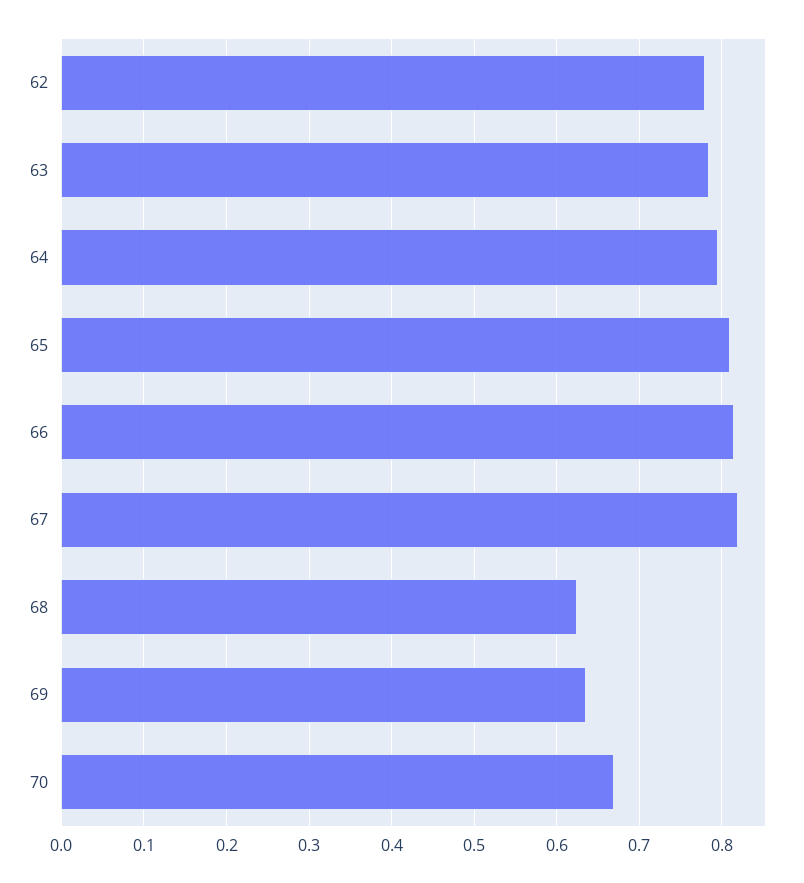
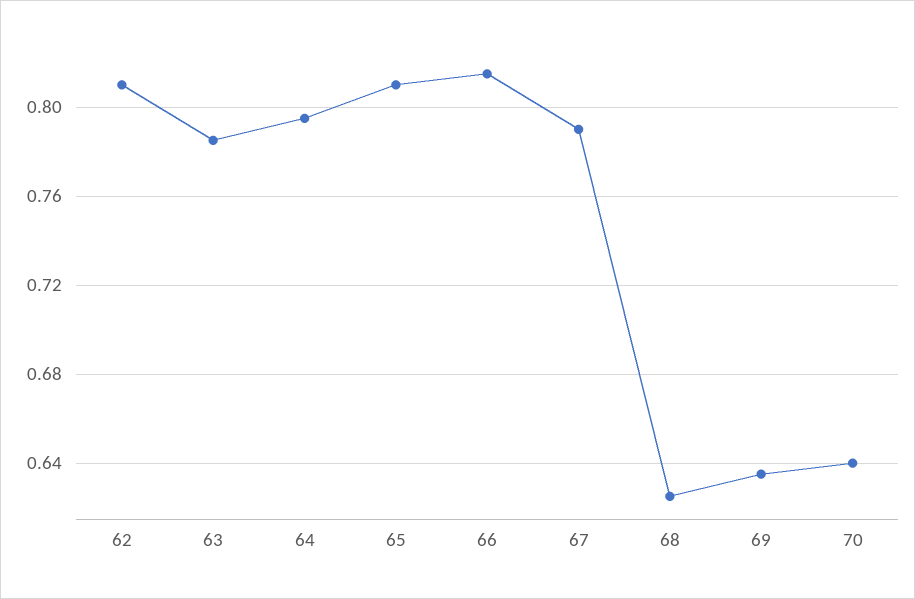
  {
-   "62": 0.78,
+   "62": 0.81,
    "63": 0.785,
    "64": 0.795,
    "65": 0.81,
    "66": 0.815,
-   "67": 0.82,
+   "67": 0.79,
    "68": 0.625,
    "69": 0.635,
-   "70": 0.67
+   "70": 0.64
  }

